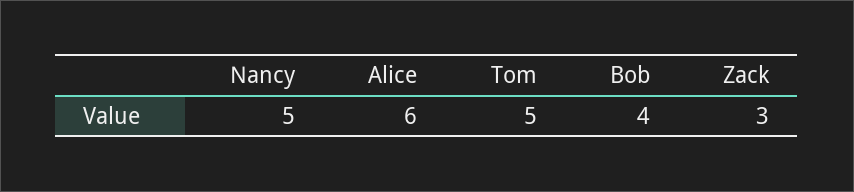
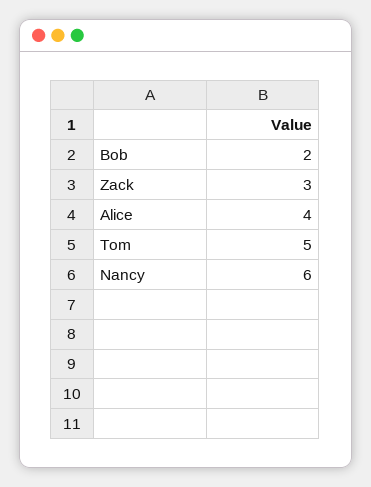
  {
-   "Nancy": 5,
+   "Nancy": 6,
-   "Alice": 6,
+   "Alice": 4,
    "Tom": 5,
-   "Bob": 4,
+   "Bob": 2,
    "Zack": 3
  }

